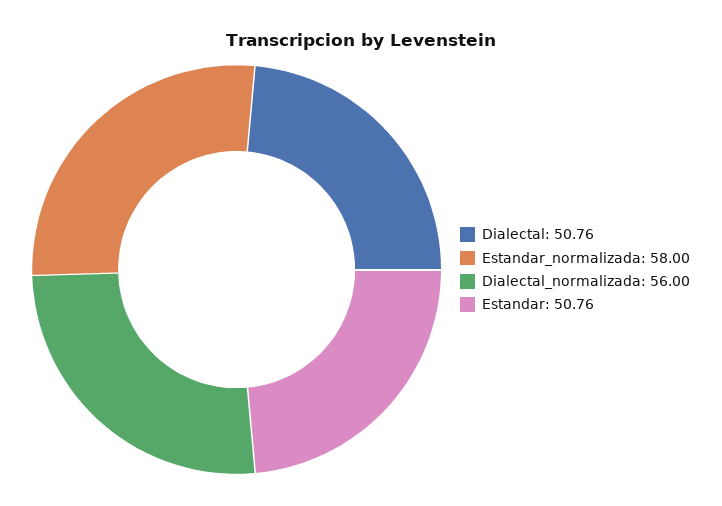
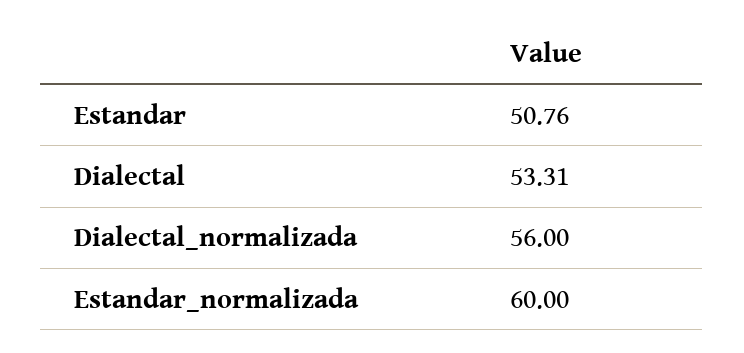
  {
-   "Dialectal": 50.76,
+   "Dialectal": 53.31,
-   "Estandar_normalizada": 58,
+   "Estandar_normalizada": 60,
    "Dialectal_normalizada": 56,
    "Estandar": 50.76
  }

